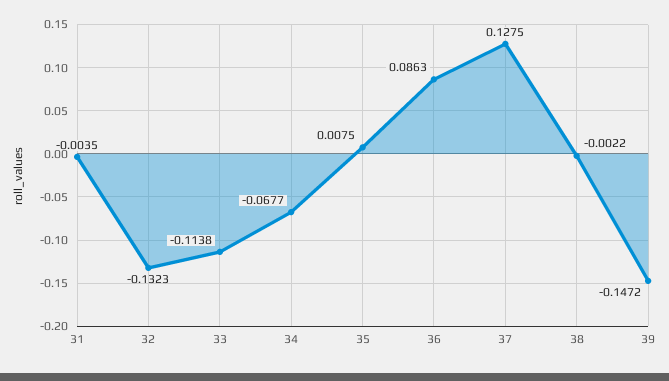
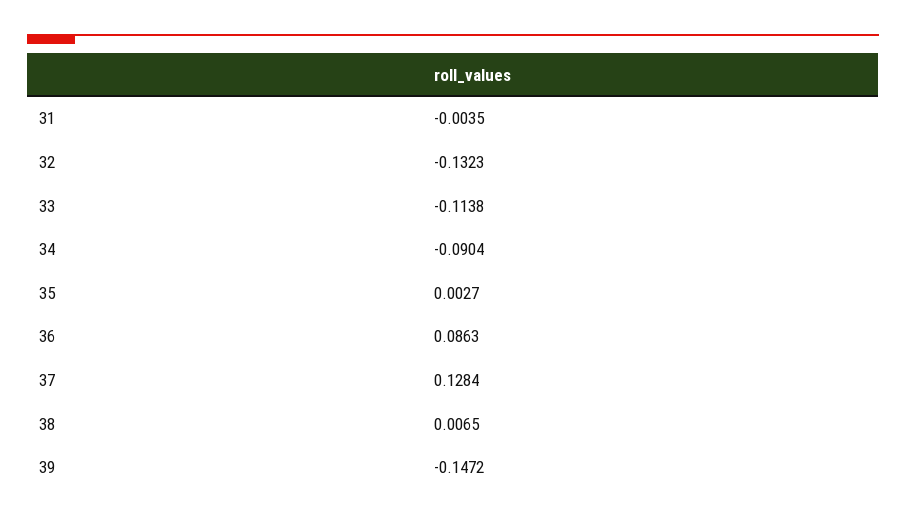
  {
    "31": -0.0035,
    "32": -0.1323,
    "33": -0.1138,
-   "34": -0.0677,
+   "34": -0.0904,
-   "35": 0.0075,
+   "35": 0.0027,
    "36": 0.0863,
-   "37": 0.1275,
+   "37": 0.1284,
-   "38": -0.0022,
+   "38": 0.0065,
    "39": -0.1472
  }

